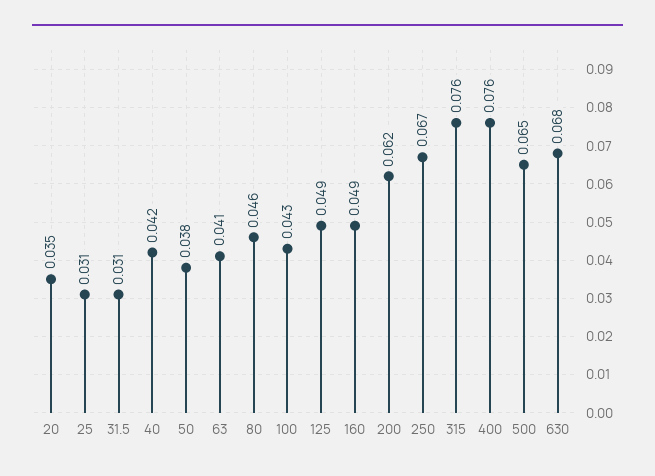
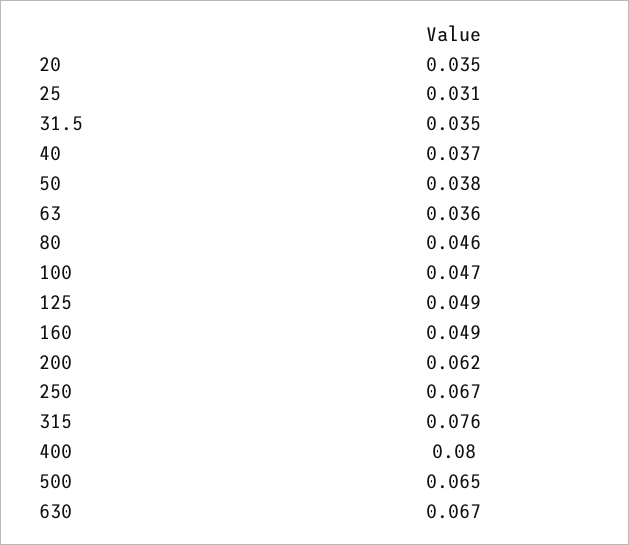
  {
    "20": 0.035,
    "25": 0.031,
-   "31.5": 0.031,
+   "31.5": 0.035,
-   "40": 0.042,
+   "40": 0.037,
    "50": 0.038,
-   "63": 0.041,
+   "63": 0.036,
    "80": 0.046,
-   "100": 0.043,
+   "100": 0.047,
    "125": 0.049,
    "160": 0.049,
    "200": 0.062,
    "250": 0.067,
    "315": 0.076,
-   "400": 0.076,
+   "400": 0.08,
    "500": 0.065,
-   "630": 0.068
+   "630": 0.067
  }

